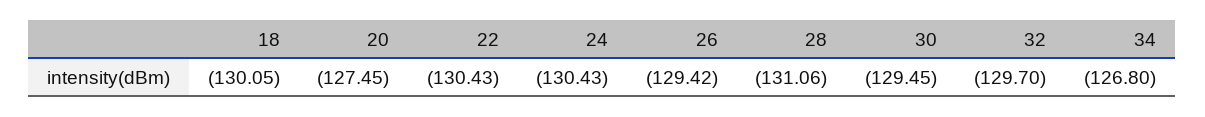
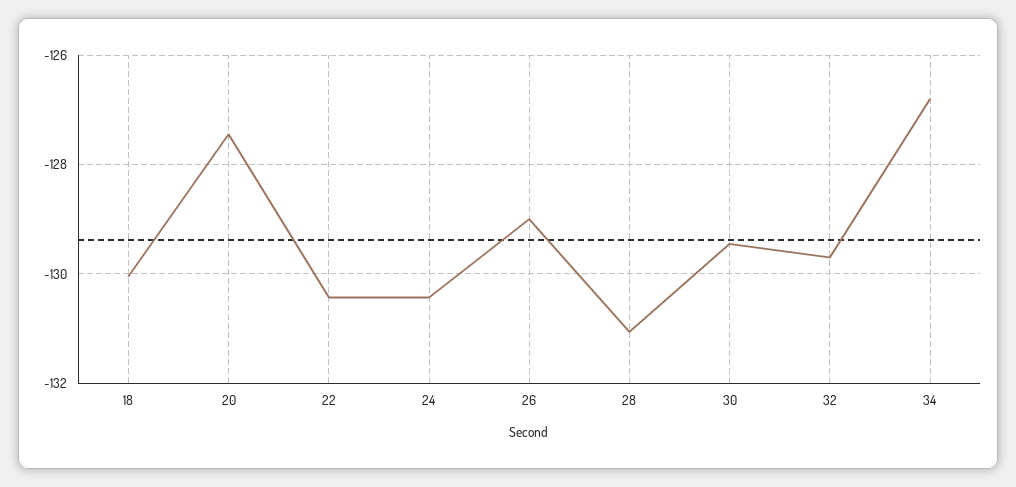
  {
    "18": -130.05,
    "20": -127.45,
    "22": -130.43,
    "24": -130.43,
-   "26": -129.42,
+   "26": -129,
    "28": -131.06,
    "30": -129.45,
    "32": -129.7,
    "34": -126.8
  }

